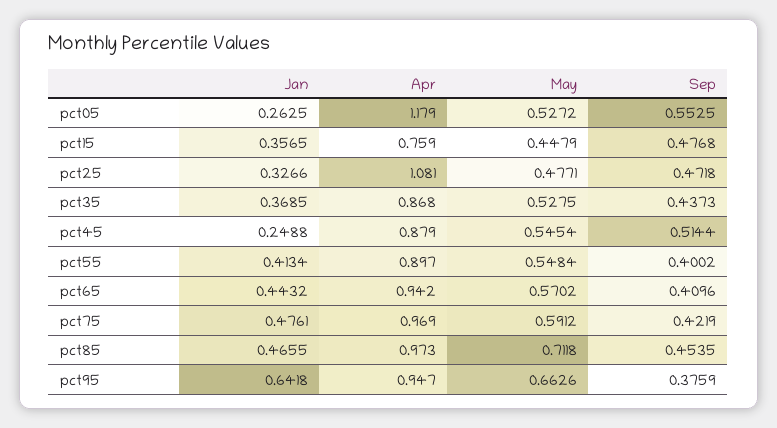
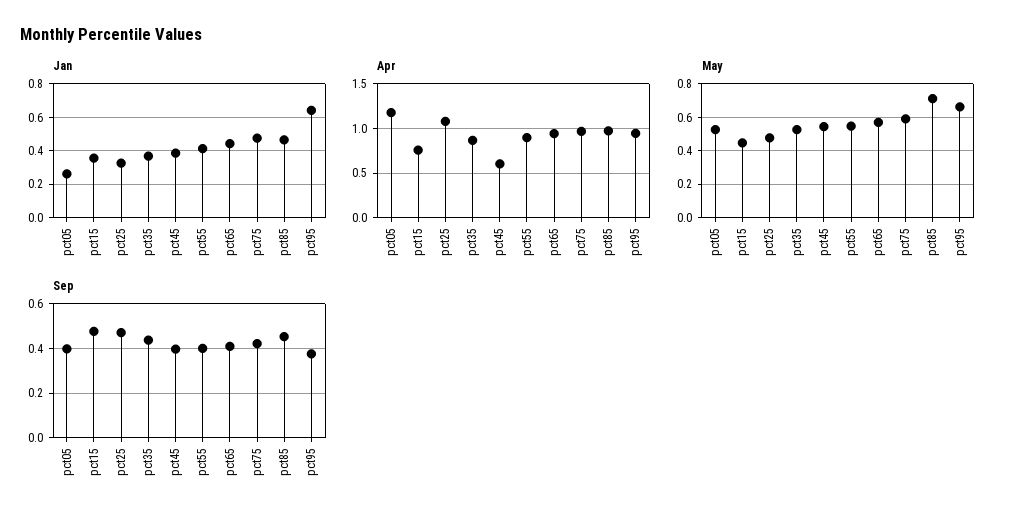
  {
    "Jan": {
      "pct05": 0.2625,
      "pct15": 0.3565,
      "pct25": 0.3266,
      "pct35": 0.3685,
-     "pct45": 0.2488,
+     "pct45": 0.4,
      "pct55": 0.4134,
      "pct65": 0.4432,
      "pct75": 0.4761,
      "pct85": 0.4655,
      "pct95": 0.6418
    },
    "Apr": {
      "pct05": 1.179,
      "pct15": 0.759,
      "pct25": 1.081,
      "pct35": 0.868,
-     "pct45": 0.879,
+     "pct45": 0.6,
      "pct55": 0.897,
      "pct65": 0.942,
      "pct75": 0.969,
      "pct85": 0.973,
      "pct95": 0.947
    },
    "May": {
      "pct05": 0.5272,
      "pct15": 0.4479,
      "pct25": 0.4771,
      "pct35": 0.5275,
      "pct45": 0.5454,
      "pct55": 0.5484,
      "pct65": 0.5702,
      "pct75": 0.5912,
      "pct85": 0.7118,
      "pct95": 0.6626
    },
    "Sep": {
-     "pct05": 0.5525,
+     "pct05": 0.4,
      "pct15": 0.4768,
      "pct25": 0.4718,
      "pct35": 0.4373,
-     "pct45": 0.5144,
+     "pct45": 0.4,
      "pct55": 0.4002,
      "pct65": 0.4096,
      "pct75": 0.4219,
      "pct85": 0.4535,
      "pct95": 0.3759
    }
  }

